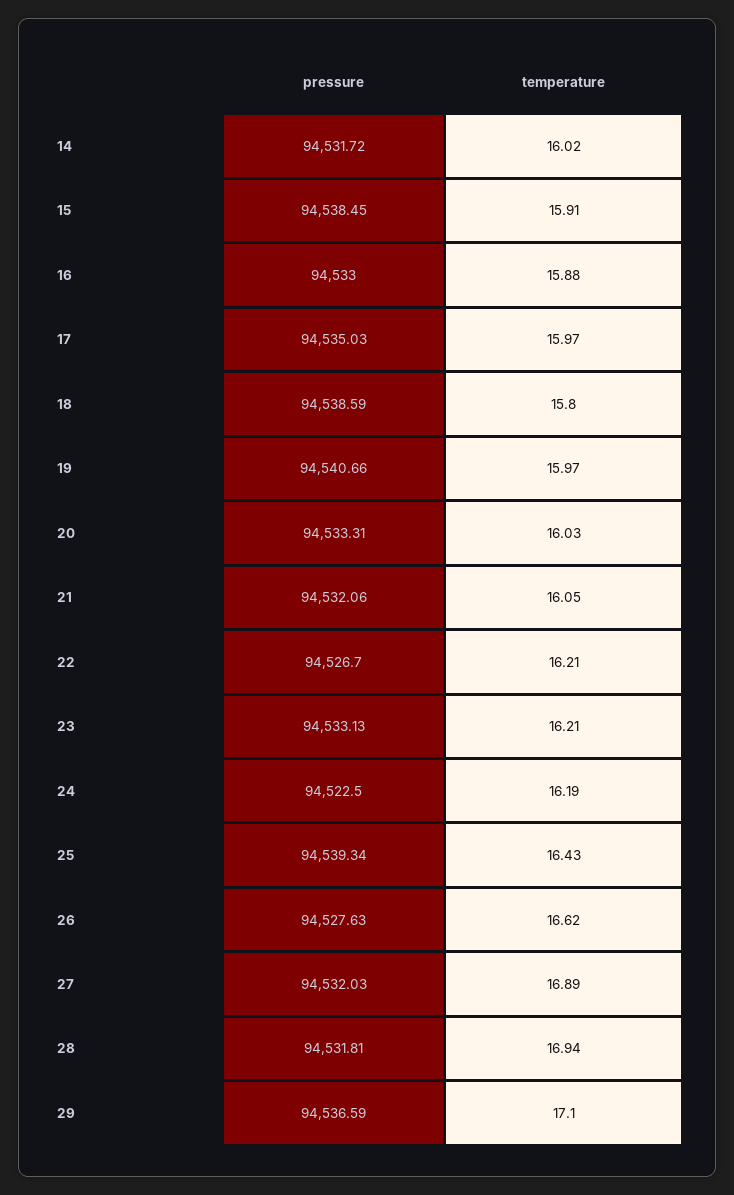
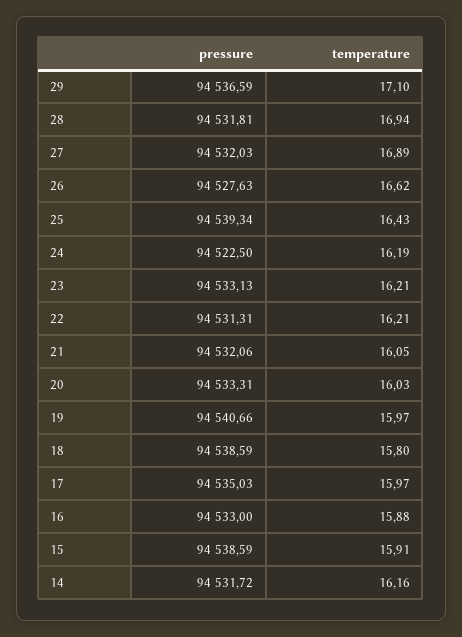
  {
    "pressure": {
      "14": 94531.72,
-     "15": 94538.45,
+     "15": 94538.59,
      "16": 94533,
      "17": 94535.03,
      "18": 94538.59,
      "19": 94540.66,
      "20": 94533.31,
      "21": 94532.06,
-     "22": 94526.7,
+     "22": 94531.31,
      "23": 94533.13,
      "24": 94522.5,
      "25": 94539.34,
      "26": 94527.63,
      "27": 94532.03,
      "28": 94531.81,
      "29": 94536.59
    },
    "temperature": {
-     "14": 16.02,
+     "14": 16.16,
      "15": 15.91,
      "16": 15.88,
      "17": 15.97,
      "18": 15.8,
      "19": 15.97,
      "20": 16.03,
      "21": 16.05,
      "22": 16.21,
      "23": 16.21,
      "24": 16.19,
      "25": 16.43,
      "26": 16.62,
      "27": 16.89,
      "28": 16.94,
      "29": 17.1
    }
  }

